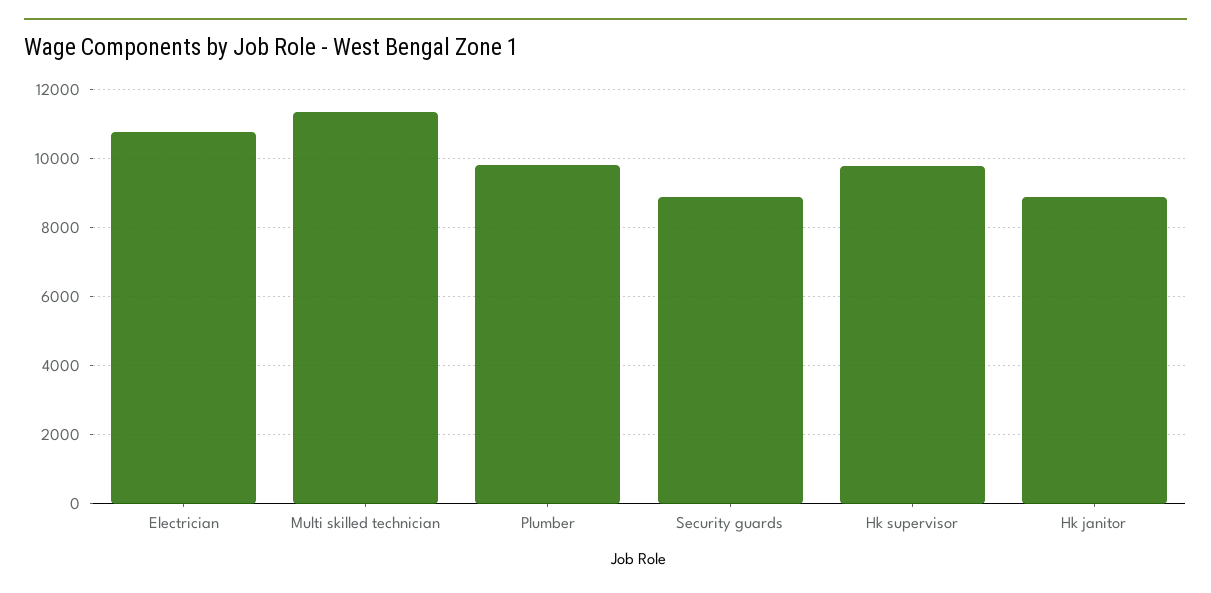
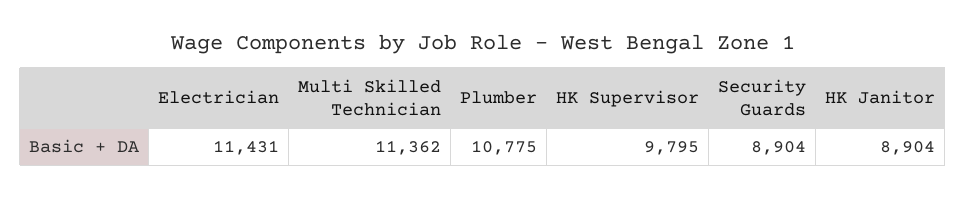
  {
-   "Electrician": 10800,
+   "Electrician": 11431,
    "Multi skilled technician": 11362,
-   "Plumber": 9800,
+   "Plumber": 10775,
    "Security guards": 8904,
    "Hk supervisor": 9795,
    "Hk janitor": 8904
  }

